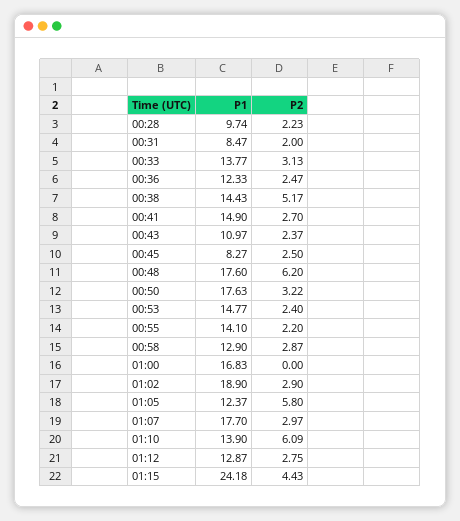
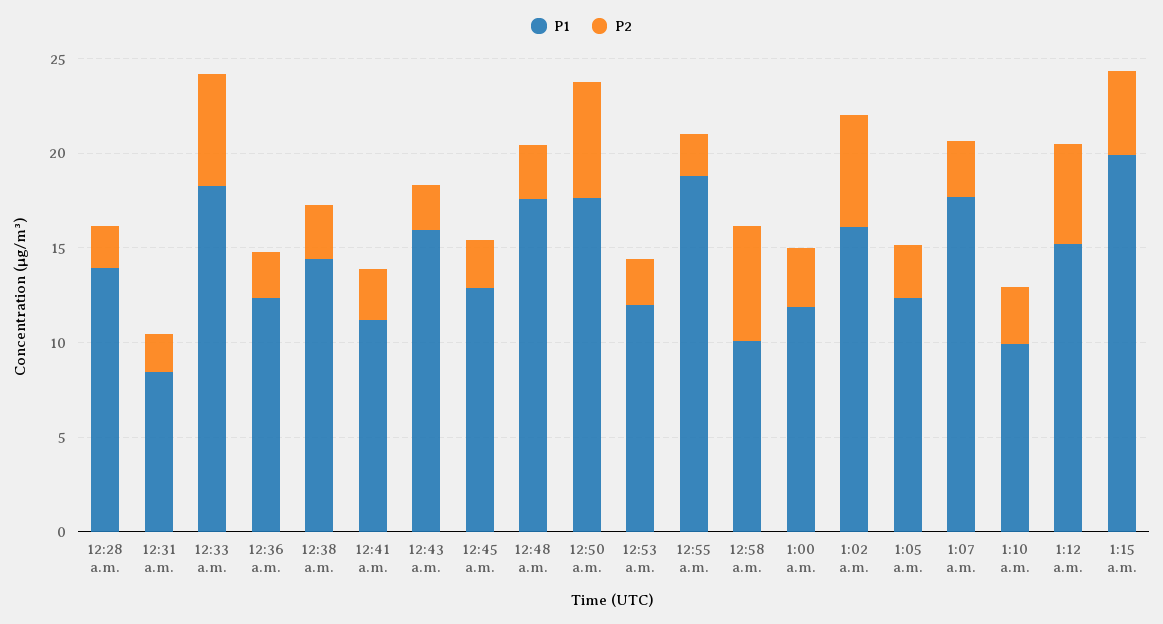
  {
    "P1": {
-     "00:28": 9.74,
+     "00:28": 14,
      "00:31": 8.47,
-     "00:33": 13.77,
+     "00:33": 18,
      "00:36": 12.33,
      "00:38": 14.43,
-     "00:41": 14.9,
+     "00:41": 11,
-     "00:43": 10.97,
+     "00:43": 16,
-     "00:45": 8.27,
+     "00:45": 13,
      "00:48": 17.6,
      "00:50": 17.63,
-     "00:53": 14.77,
+     "00:53": 12,
-     "00:55": 14.1,
+     "00:55": 19,
-     "00:58": 12.9,
+     "00:58": 10,
-     "01:00": 16.83,
+     "01:00": 12,
-     "01:02": 18.9,
+     "01:02": 16,
      "01:05": 12.37,
      "01:07": 17.7,
-     "01:10": 13.9,
+     "01:10": 10,
-     "01:12": 12.87,
+     "01:12": 15,
-     "01:15": 24.18
+     "01:15": 20
    },
    "P2": {
      "00:28": 2.23,
      "00:31": 2,
-     "00:33": 3.13,
+     "00:33": 6,
      "00:36": 2.47,
-     "00:38": 5.17,
+     "00:38": 3,
      "00:41": 2.7,
      "00:43": 2.37,
      "00:45": 2.5,
-     "00:48": 6.2,
+     "00:48": 3,
-     "00:50": 3.22,
+     "00:50": 6,
      "00:53": 2.4,
      "00:55": 2.2,
-     "00:58": 2.87,
+     "00:58": 6,
-     "01:00": 0,
+     "01:00": 3,
-     "01:02": 2.9,
+     "01:02": 6,
-     "01:05": 5.8,
+     "01:05": 3,
      "01:07": 2.97,
-     "01:10": 6.09,
+     "01:10": 3,
-     "01:12": 2.75,
+     "01:12": 5,
      "01:15": 4.43
    }
  }

